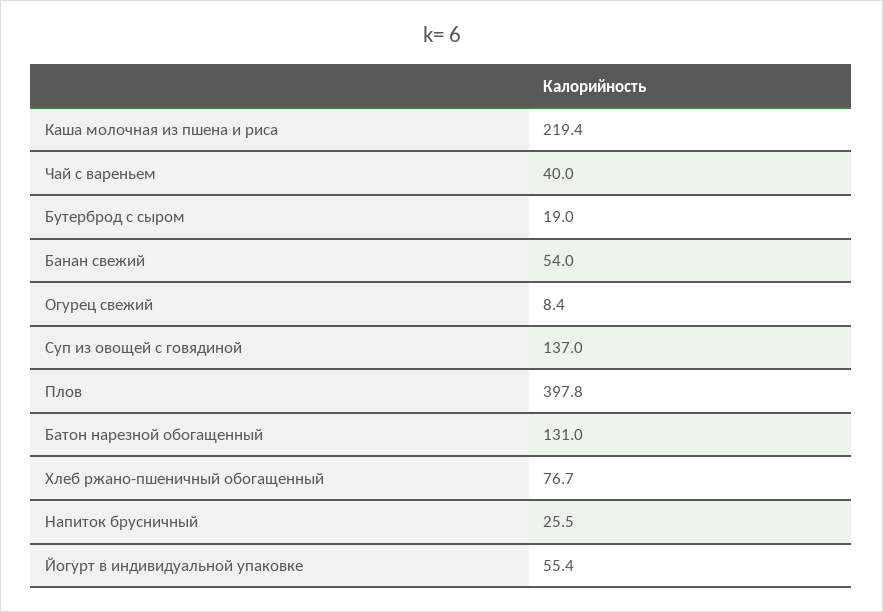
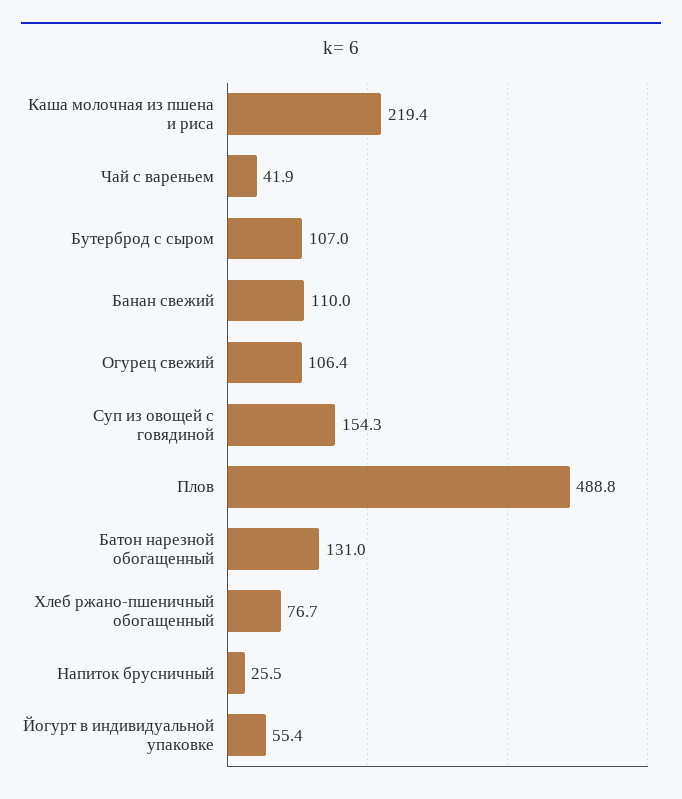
  {
    "Каша молочная из пшена и риса": 219.4,
-   "Чай с вареньем": 40,
+   "Чай с вареньем": 41.9,
-   "Бутерброд с сыром": 19,
+   "Бутерброд с сыром": 107,
-   "Банан свежий": 54,
+   "Банан свежий": 110,
-   "Огурец свежий": 8.4,
+   "Огурец свежий": 106.4,
-   "Суп из овощей с говядиной": 137,
+   "Суп из овощей с говядиной": 154.3,
-   "Плов": 397.8,
+   "Плов": 488.8,
    "Батон нарезной обогащенный": 131,
    "Хлеб ржано-пшеничный обогащенный": 76.7,
    "Напиток брусничный": 25.5,
    "Йогурт в индивидуальной упаковке": 55.4
  }

